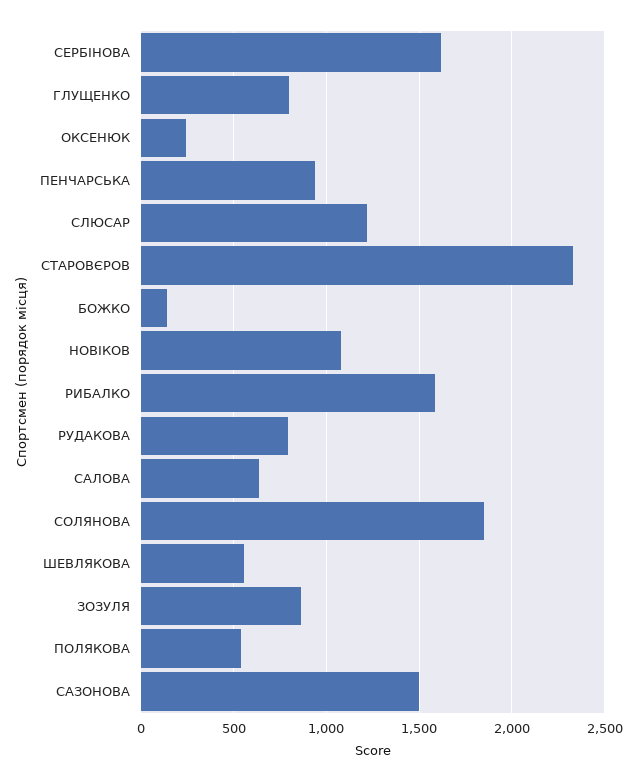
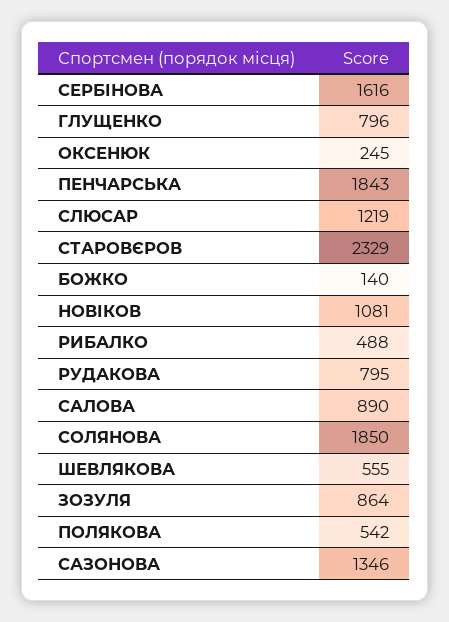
  {
    "СЕРБІНОВА": 1616,
    "ГЛУЩЕНКО": 796,
    "ОКСЕНЮК": 245,
-   "ПЕНЧАРСЬКА": 950,
+   "ПЕНЧАРСЬКА": 1843,
    "СЛЮСАР": 1219,
    "СТАРОВЄРОВ": 2329,
    "БОЖКО": 140,
    "НОВІКОВ": 1081,
-   "РИБАЛКО": 1600,
+   "РИБАЛКО": 488,
    "РУДАКОВА": 795,
-   "САЛОВА": 650,
+   "САЛОВА": 890,
    "СОЛЯНОВА": 1850,
    "ШЕВЛЯКОВА": 555,
    "ЗОЗУЛЯ": 864,
    "ПОЛЯКОВА": 542,
-   "САЗОНОВА": 1500
+   "САЗОНОВА": 1346
  }

